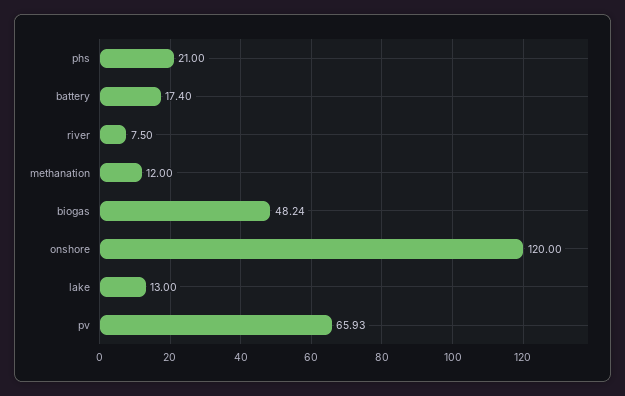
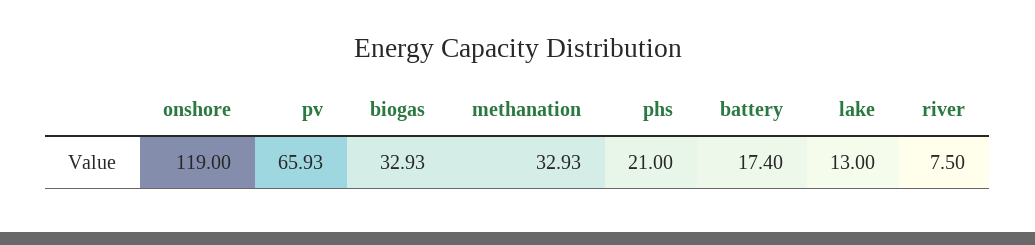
  {
    "phs": 21,
    "battery": 17.4,
    "river": 7.5,
-   "methanation": 12,
+   "methanation": 32.93,
-   "biogas": 48.24,
+   "biogas": 32.93,
-   "onshore": 120,
+   "onshore": 119,
    "lake": 13,
    "pv": 65.93
  }

